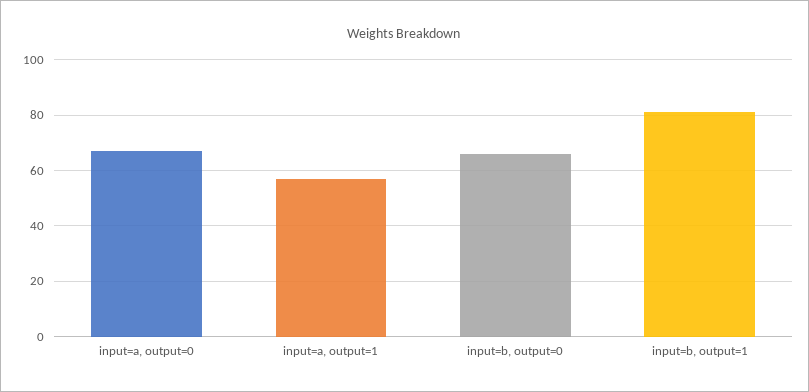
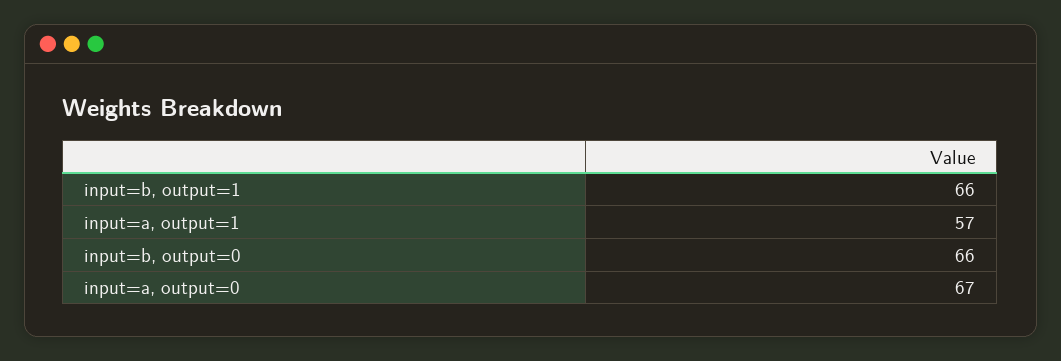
  {
    "input=a, output=0": 67,
    "input=a, output=1": 57,
    "input=b, output=0": 66,
-   "input=b, output=1": 80
+   "input=b, output=1": 66
  }

